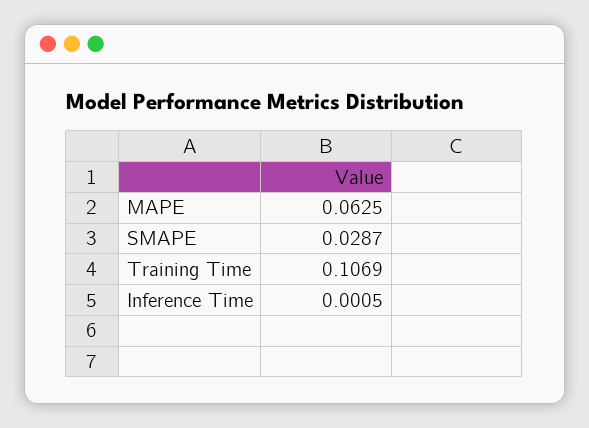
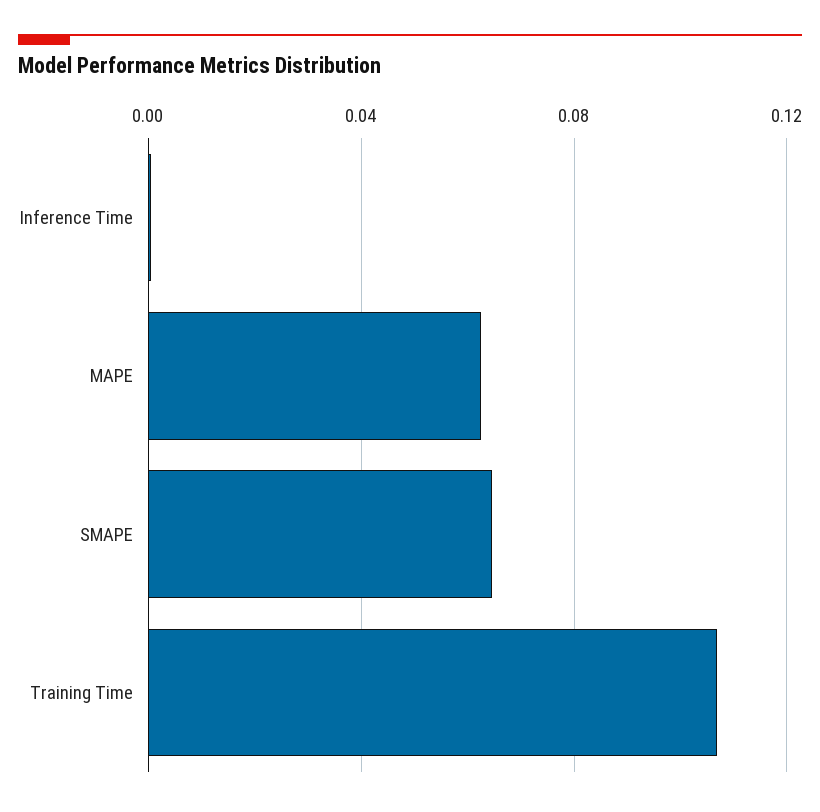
  {
    "MAPE": 0.0625,
-   "SMAPE": 0.0287,
+   "SMAPE": 0.065,
    "Training Time": 0.1069,
    "Inference Time": 0.0005
  }

